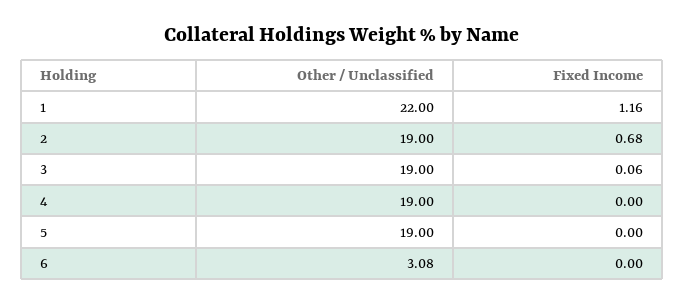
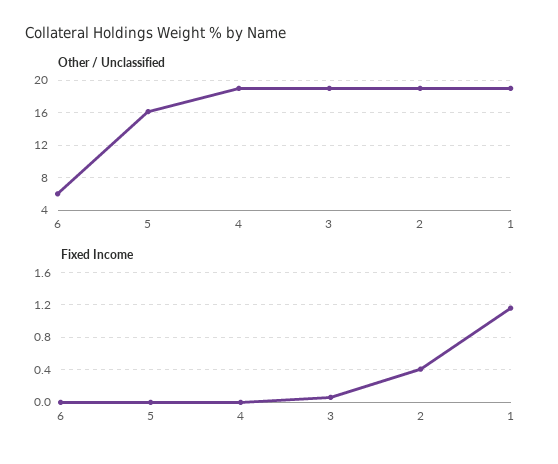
  {
    "Other / Unclassified": {
-     "1": 22,
+     "1": 19,
      "2": 19,
      "3": 19,
      "4": 19,
-     "5": 19,
+     "5": 16,
-     "6": 3.08
+     "6": 6
    },
    "Fixed Income": {
      "1": 1.16,
-     "2": 0.68,
+     "2": 0.4,
      "3": 0.06,
      "4": 0,
      "5": 0,
      "6": 0
    }
  }

